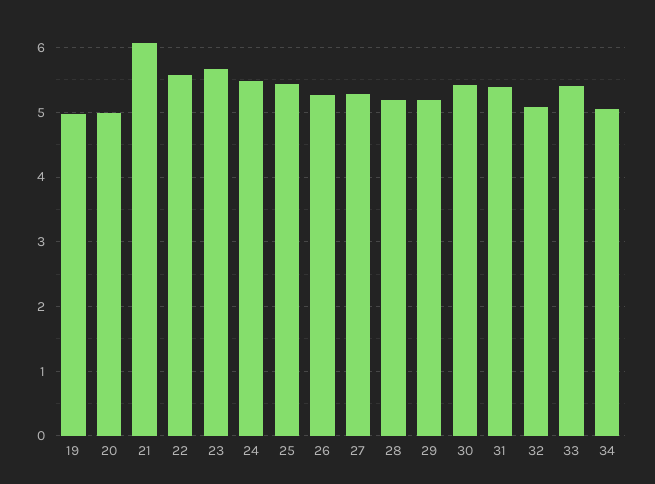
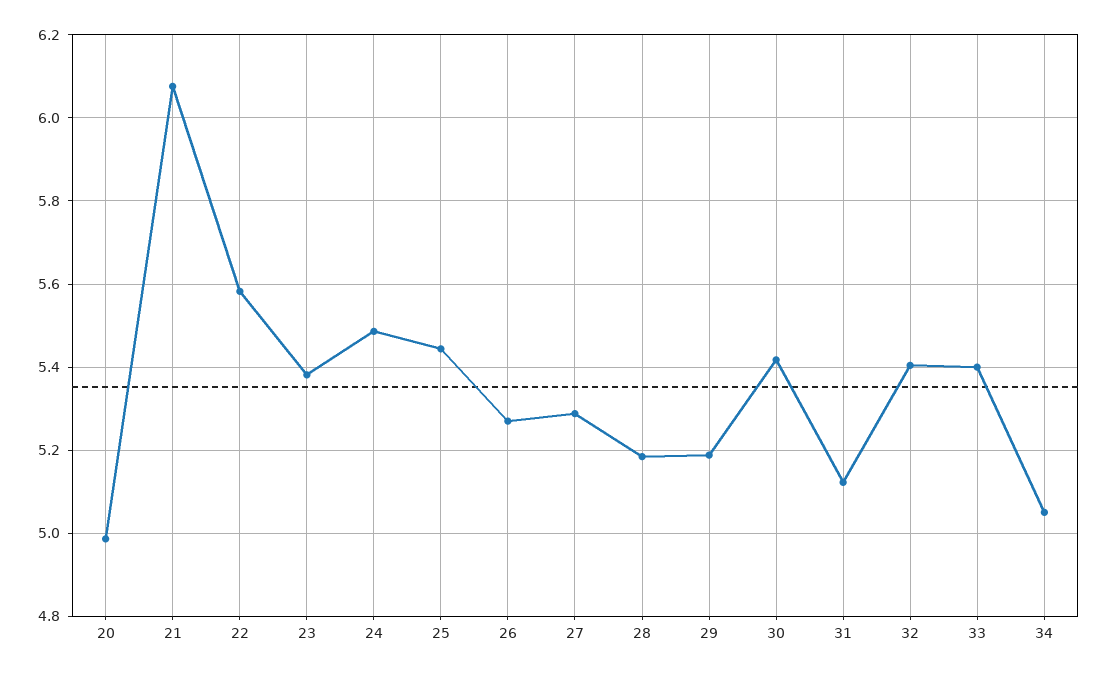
  {
-   "19": 5,
    "20": 4.98,
    "21": 6.08,
    "22": 5.58,
-   "23": 5.7,
+   "23": 5.38,
    "24": 5.48,
    "25": 5.44,
    "26": 5.28,
    "27": 5.28,
    "28": 5.18,
    "29": 5.18,
    "30": 5.42,
-   "31": 5.4,
+   "31": 5.12,
-   "32": 5.1,
+   "32": 5.4,
    "33": 5.4,
    "34": 5.06
  }

